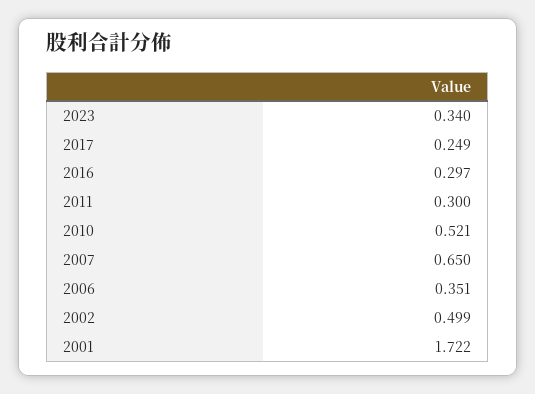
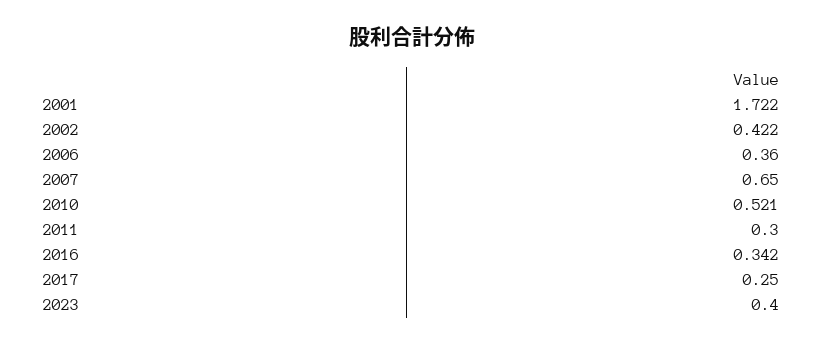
  {
-   "2023": 0.34,
+   "2023": 0.4,
-   "2017": 0.249,
+   "2017": 0.25,
-   "2016": 0.297,
+   "2016": 0.342,
    "2011": 0.3,
    "2010": 0.521,
    "2007": 0.65,
-   "2006": 0.351,
+   "2006": 0.36,
-   "2002": 0.499,
+   "2002": 0.422,
    "2001": 1.722
  }

